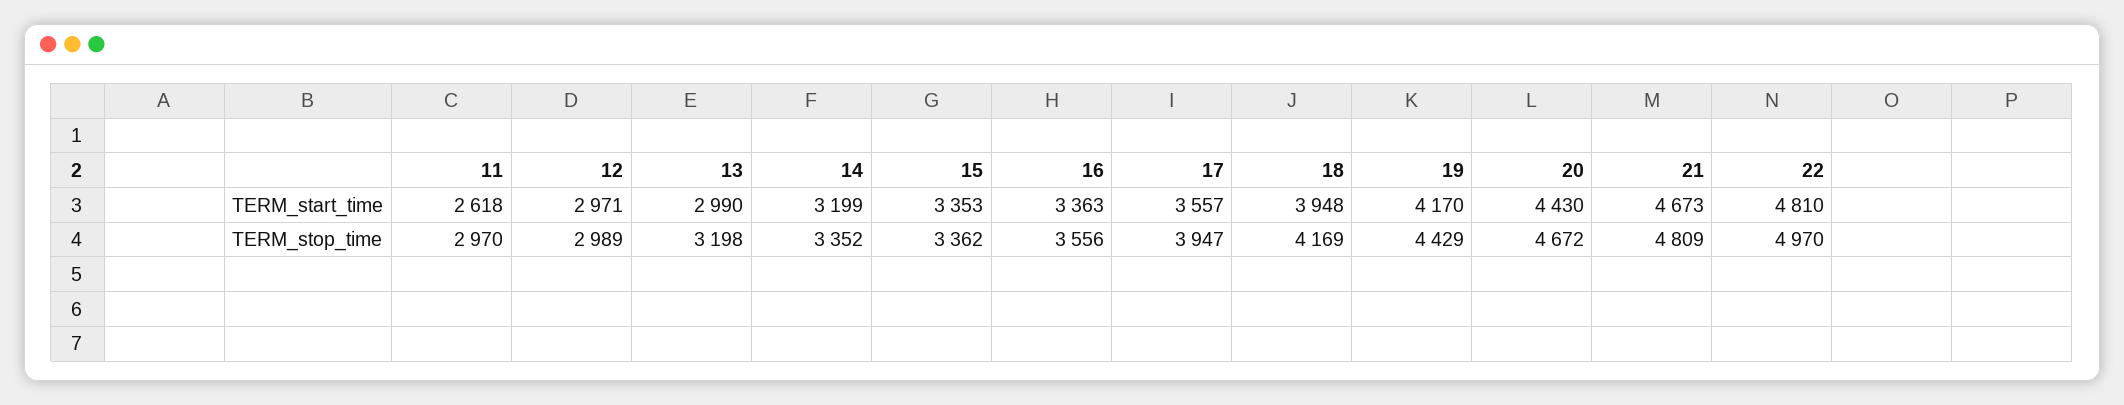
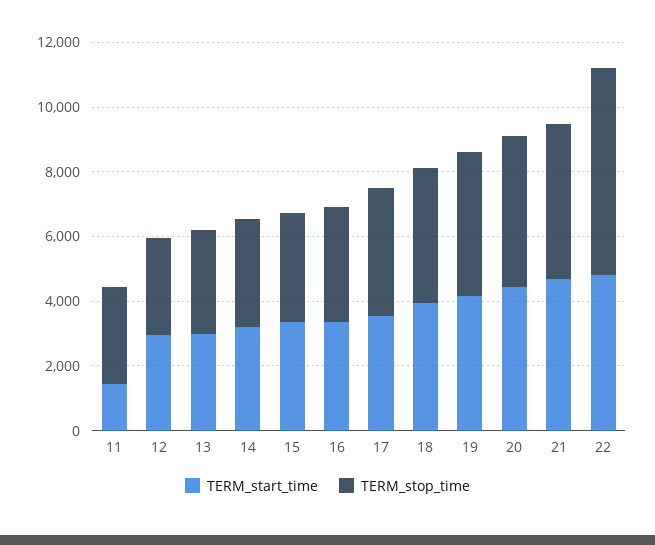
  {
    "TERM_start_time": {
-     "11": 2618,
+     "11": 1500,
      "12": 2971,
      "13": 2990,
      "14": 3199,
      "15": 3353,
      "16": 3363,
      "17": 3557,
      "18": 3948,
      "19": 4170,
      "20": 4430,
      "21": 4673,
      "22": 4810
    },
    "TERM_stop_time": {
      "11": 2970,
      "12": 2989,
      "13": 3198,
      "14": 3352,
      "15": 3362,
      "16": 3556,
      "17": 3947,
      "18": 4169,
      "19": 4429,
      "20": 4672,
      "21": 4809,
-     "22": 4970
+     "22": 6500
    }
  }

